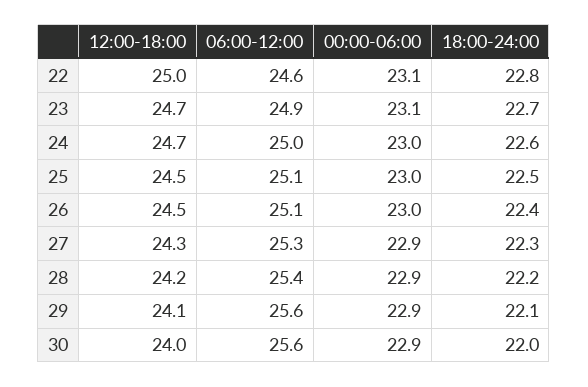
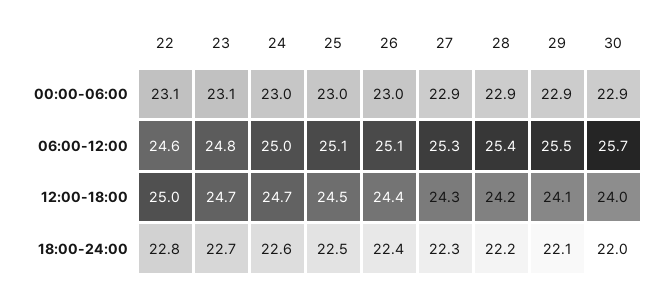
  {
    "12:00-18:00": {
      "22": 25,
      "23": 24.7,
      "24": 24.7,
      "25": 24.5,
-     "26": 24.5,
+     "26": 24.4,
      "27": 24.3,
      "28": 24.2,
      "29": 24.1,
      "30": 24
    },
    "06:00-12:00": {
      "22": 24.6,
-     "23": 24.9,
+     "23": 24.8,
      "24": 25,
      "25": 25.1,
      "26": 25.1,
      "27": 25.3,
      "28": 25.4,
-     "29": 25.6,
+     "29": 25.5,
-     "30": 25.6
+     "30": 25.7
    },
    "00:00-06:00": {
      "22": 23.1,
      "23": 23.1,
      "24": 23,
      "25": 23,
      "26": 23,
      "27": 22.9,
      "28": 22.9,
      "29": 22.9,
      "30": 22.9
    },
    "18:00-24:00": {
      "22": 22.8,
      "23": 22.7,
      "24": 22.6,
      "25": 22.5,
      "26": 22.4,
      "27": 22.3,
      "28": 22.2,
      "29": 22.1,
      "30": 22
    }
  }

